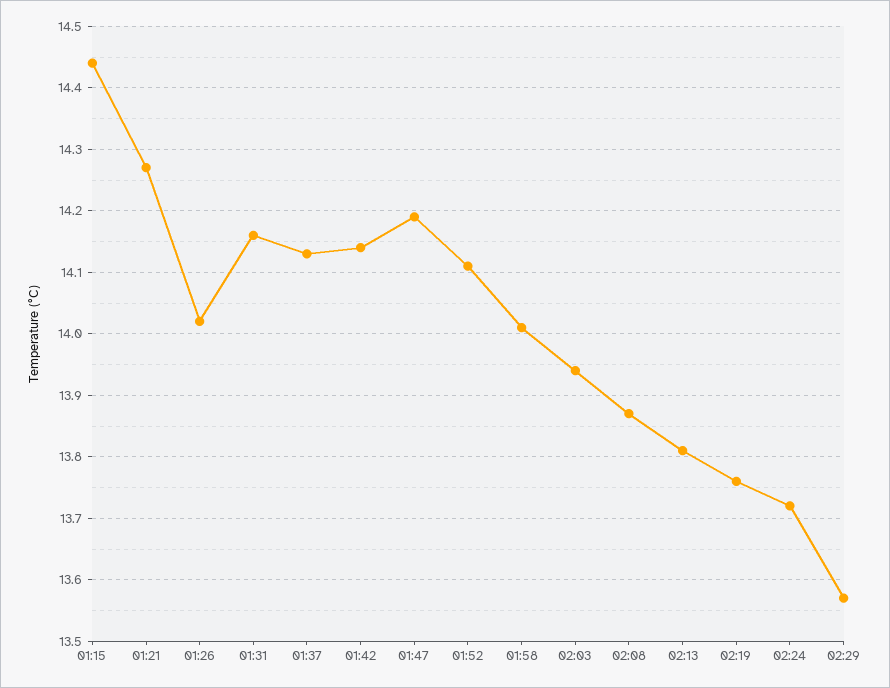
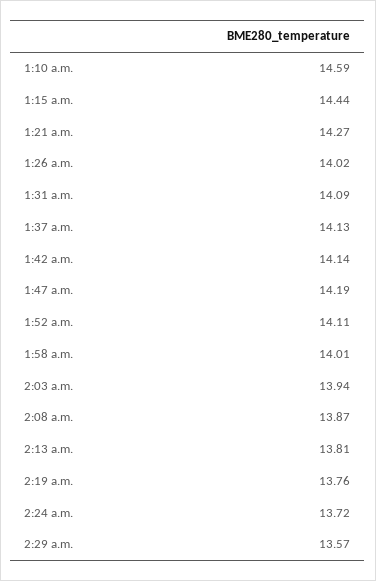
  {
    "01:15": 14.44,
    "01:21": 14.27,
    "01:26": 14.02,
-   "01:31": 14.16,
+   "01:31": 14.09,
    "01:37": 14.13,
    "01:42": 14.14,
    "01:47": 14.19,
    "01:52": 14.11,
    "01:58": 14.01,
    "02:03": 13.94,
    "02:08": 13.87,
    "02:13": 13.81,
    "02:19": 13.76,
    "02:24": 13.72,
-   "02:29": 13.57
+   "02:29": 13.57,
+   "1:10 a.m.": 14.59
  }

